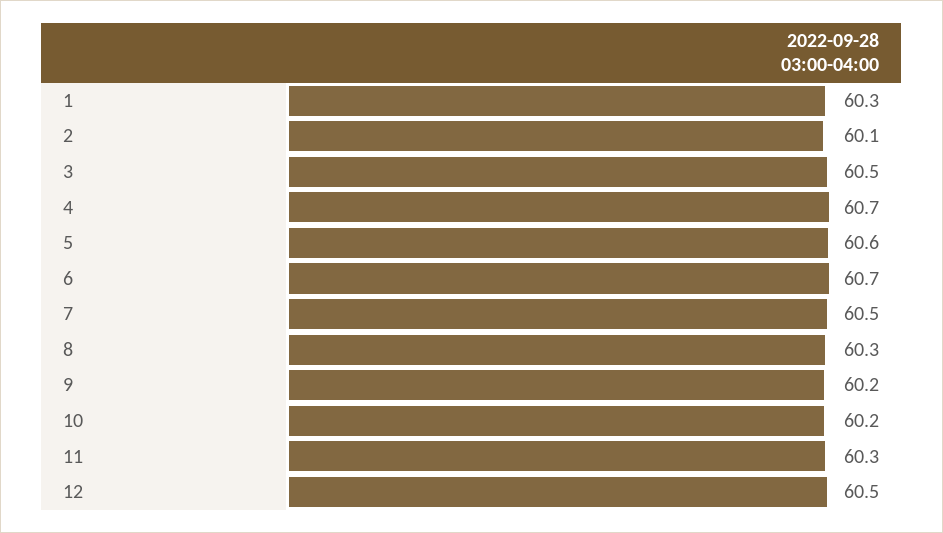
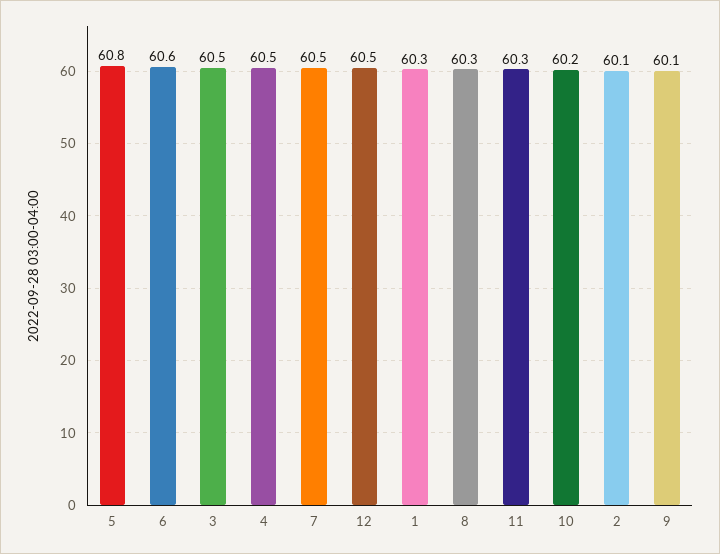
  {
    "1": 60.3,
    "2": 60.1,
    "3": 60.5,
-   "4": 60.7,
+   "4": 60.5,
-   "5": 60.6,
+   "5": 60.8,
-   "6": 60.7,
+   "6": 60.6,
    "7": 60.5,
    "8": 60.3,
-   "9": 60.2,
+   "9": 60.1,
    "10": 60.2,
    "11": 60.3,
    "12": 60.5
  }

